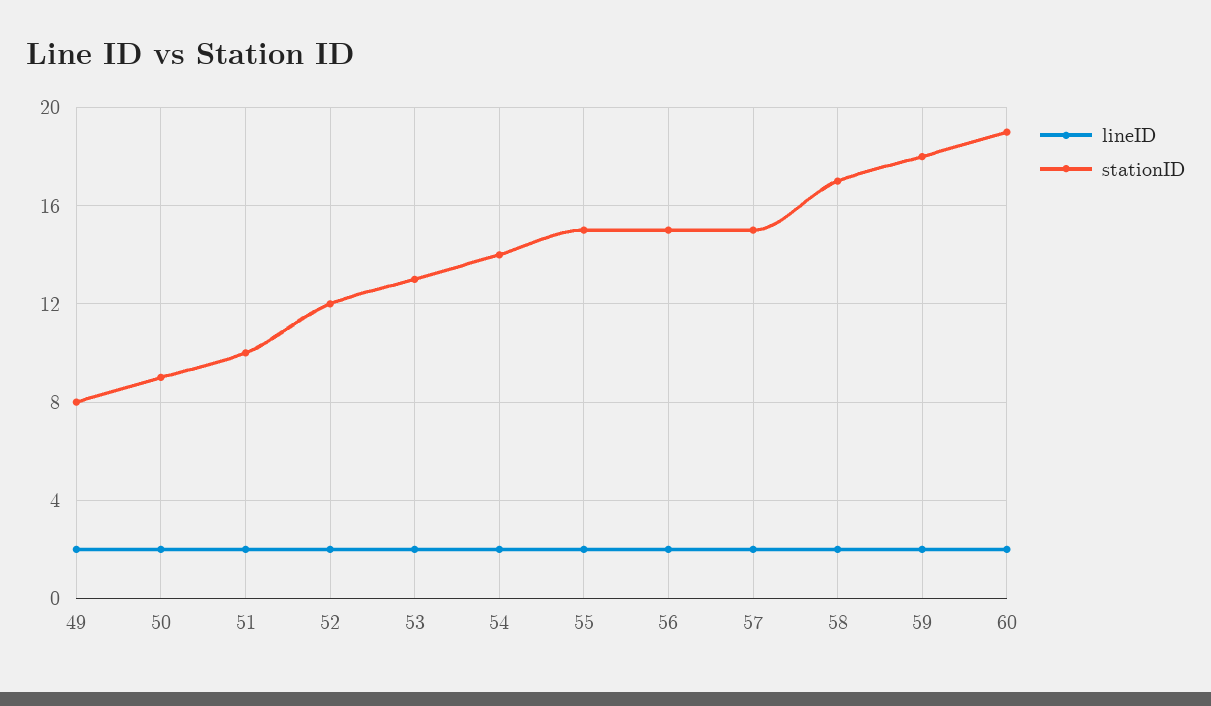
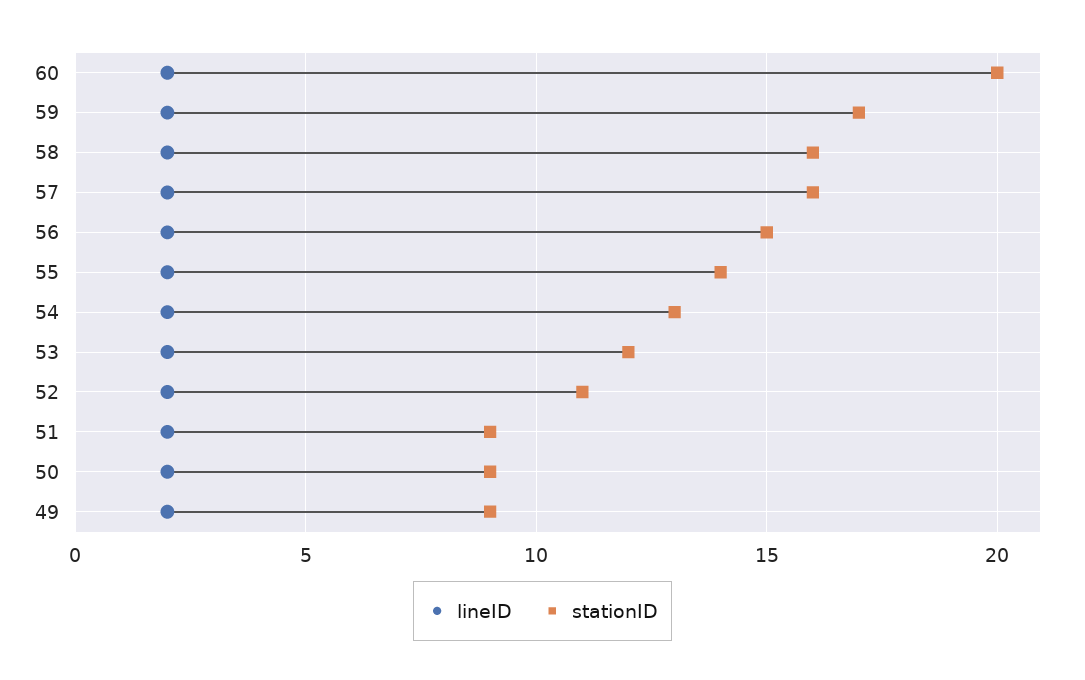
  {
    "lineID": {
      "49": 2,
      "50": 2,
      "51": 2,
      "52": 2,
      "53": 2,
      "54": 2,
      "55": 2,
      "56": 2,
      "57": 2,
      "58": 2,
      "59": 2,
      "60": 2
    },
    "stationID": {
-     "49": 8,
+     "49": 9,
      "50": 9,
-     "51": 10,
+     "51": 9,
-     "52": 12,
+     "52": 11,
-     "53": 13,
+     "53": 12,
-     "54": 14,
+     "54": 13,
-     "55": 15,
+     "55": 14,
      "56": 15,
-     "57": 15,
+     "57": 16,
-     "58": 17,
+     "58": 16,
-     "59": 18,
+     "59": 17,
-     "60": 19
+     "60": 20
    }
  }

